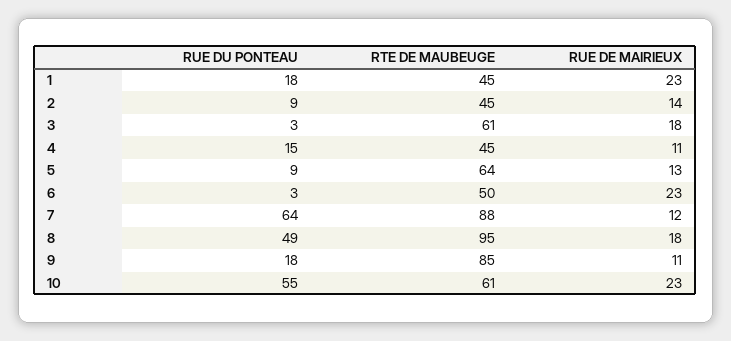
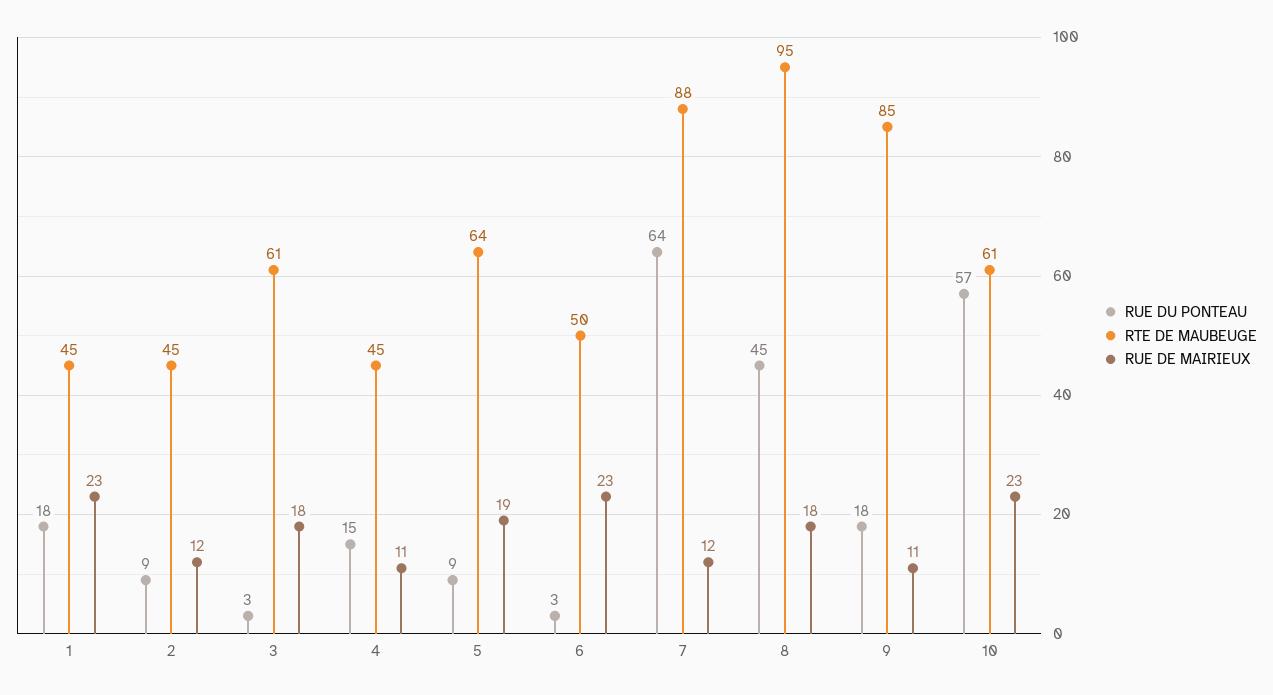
  {
    "RUE DU PONTEAU": {
      "1": 18,
      "2": 9,
      "3": 3,
      "4": 15,
      "5": 9,
      "6": 3,
      "7": 64,
-     "8": 49,
+     "8": 45,
      "9": 18,
-     "10": 55
+     "10": 57
    },
    "RTE DE MAUBEUGE": {
      "1": 45,
      "2": 45,
      "3": 61,
      "4": 45,
      "5": 64,
      "6": 50,
      "7": 88,
      "8": 95,
      "9": 85,
      "10": 61
    },
    "RUE DE MAIRIEUX": {
      "1": 23,
-     "2": 14,
+     "2": 12,
      "3": 18,
      "4": 11,
-     "5": 13,
+     "5": 19,
      "6": 23,
      "7": 12,
      "8": 18,
      "9": 11,
      "10": 23
    }
  }

